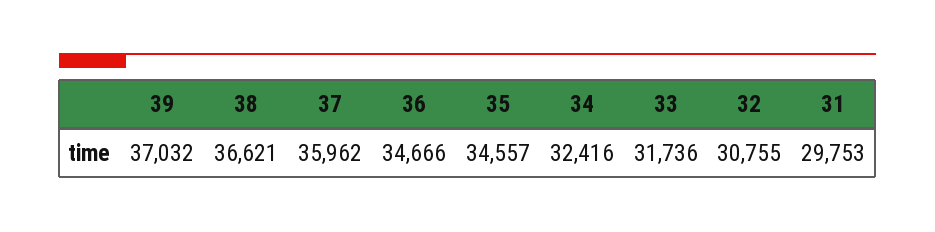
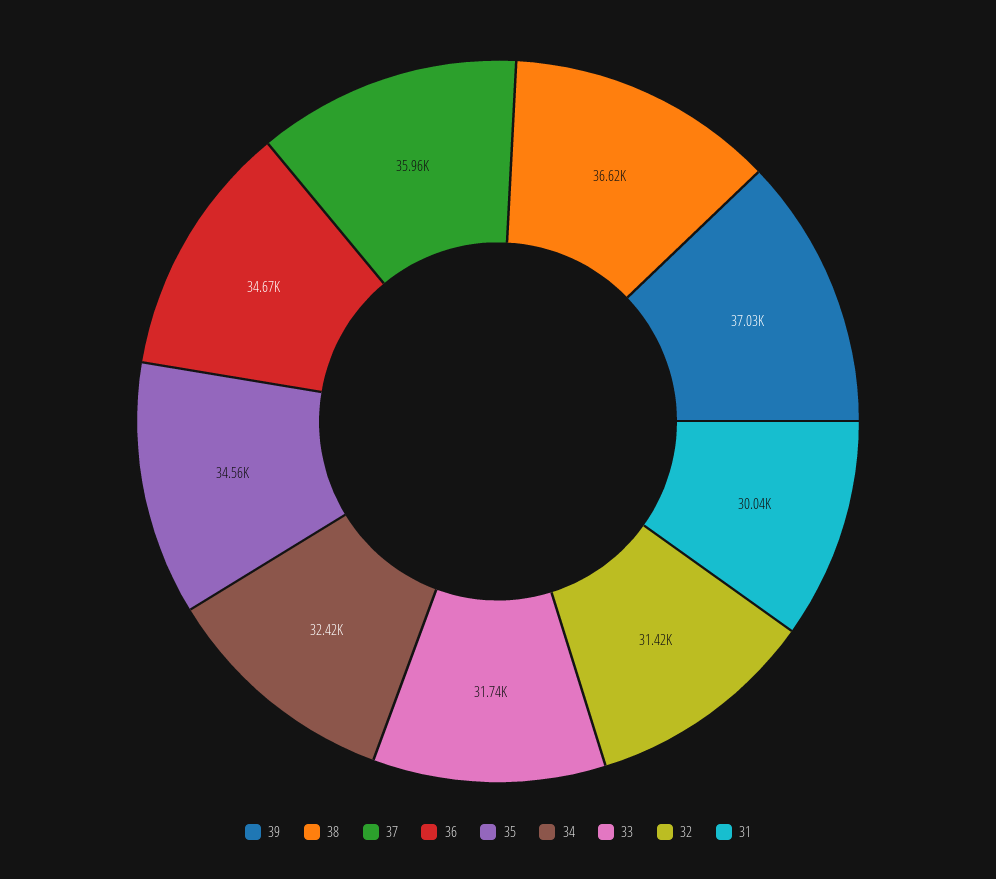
  {
    "39": 37032,
    "38": 36621,
    "37": 35962,
    "36": 34666,
    "35": 34557,
    "34": 32416,
    "33": 31736,
-   "32": 30755,
+   "32": 31420,
-   "31": 29753
+   "31": 30040
  }

